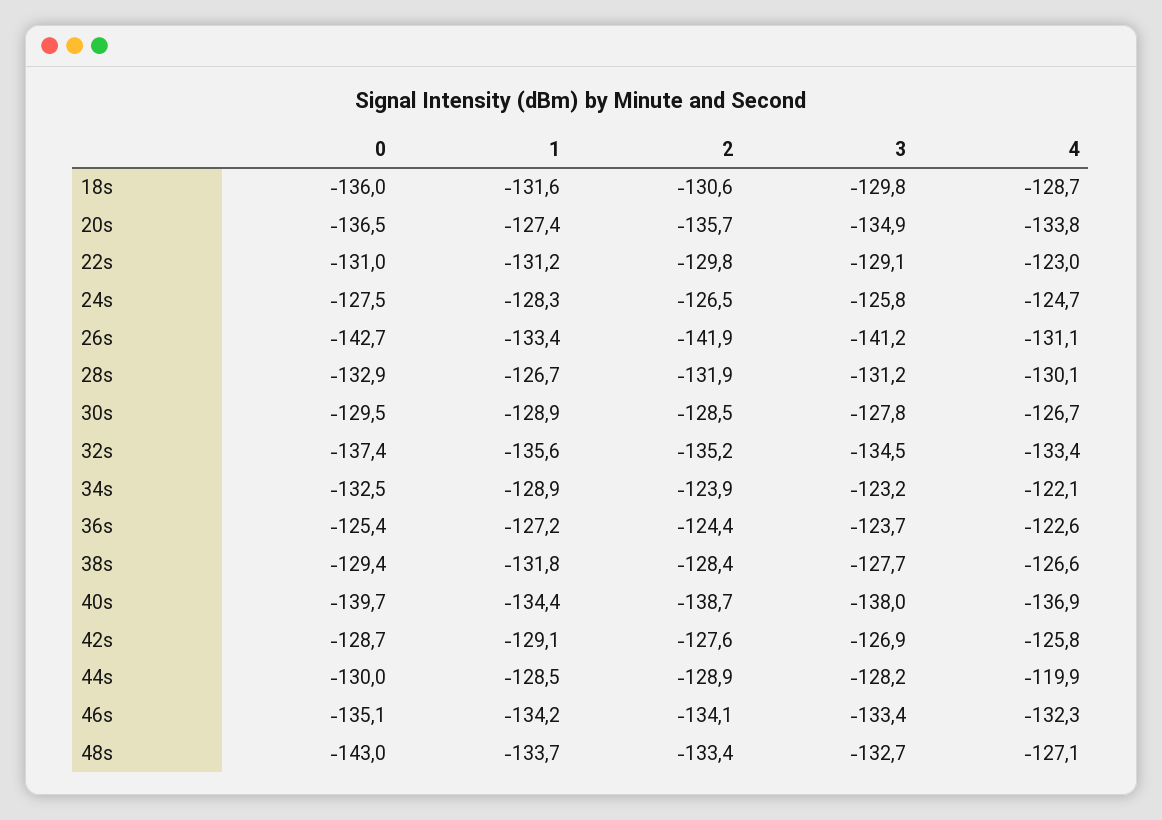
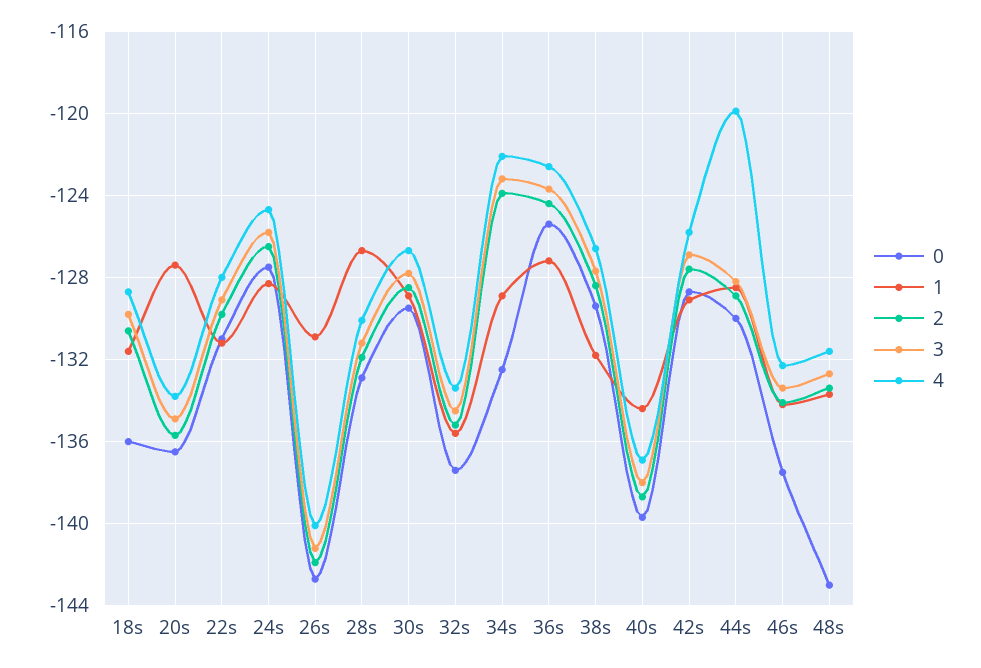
  {
    "0": {
      "18s": -136,
      "20s": -136.5,
      "22s": -131,
      "24s": -127.5,
      "26s": -142.7,
      "28s": -132.9,
      "30s": -129.5,
      "32s": -137.4,
      "34s": -132.5,
      "36s": -125.4,
      "38s": -129.4,
      "40s": -139.7,
      "42s": -128.7,
      "44s": -130,
-     "46s": -135.1,
+     "46s": -137.5,
      "48s": -143
    },
    "1": {
      "18s": -131.6,
      "20s": -127.4,
      "22s": -131.2,
      "24s": -128.3,
-     "26s": -133.4,
+     "26s": -131,
      "28s": -126.7,
      "30s": -128.9,
      "32s": -135.6,
      "34s": -128.9,
      "36s": -127.2,
      "38s": -131.8,
      "40s": -134.4,
      "42s": -129.1,
      "44s": -128.5,
      "46s": -134.2,
      "48s": -133.7
    },
    "2": {
      "18s": -130.6,
      "20s": -135.7,
      "22s": -129.8,
      "24s": -126.5,
      "26s": -141.9,
      "28s": -131.9,
      "30s": -128.5,
      "32s": -135.2,
      "34s": -123.9,
      "36s": -124.4,
      "38s": -128.4,
      "40s": -138.7,
      "42s": -127.6,
      "44s": -128.9,
      "46s": -134.1,
      "48s": -133.4
    },
    "3": {
      "18s": -129.8,
      "20s": -134.9,
      "22s": -129.1,
      "24s": -125.8,
      "26s": -141.2,
      "28s": -131.2,
      "30s": -127.8,
      "32s": -134.5,
      "34s": -123.2,
      "36s": -123.7,
      "38s": -127.7,
      "40s": -138,
      "42s": -126.9,
      "44s": -128.2,
      "46s": -133.4,
      "48s": -132.7
    },
    "4": {
      "18s": -128.7,
      "20s": -133.8,
-     "22s": -123,
+     "22s": -128,
      "24s": -124.7,
-     "26s": -131.1,
+     "26s": -140,
      "28s": -130.1,
      "30s": -126.7,
      "32s": -133.4,
      "34s": -122.1,
      "36s": -122.6,
      "38s": -126.6,
      "40s": -136.9,
      "42s": -125.8,
      "44s": -119.9,
      "46s": -132.3,
-     "48s": -127.1
+     "48s": -131.5
    }
  }

